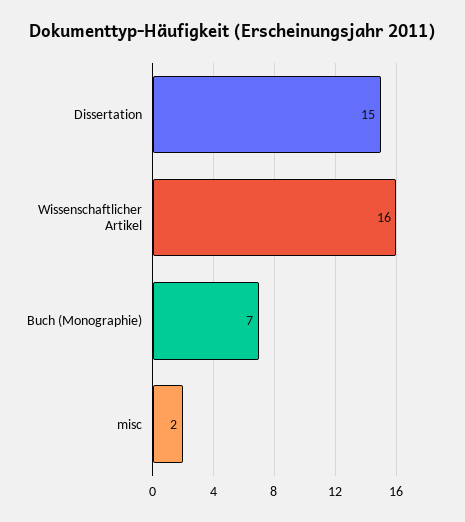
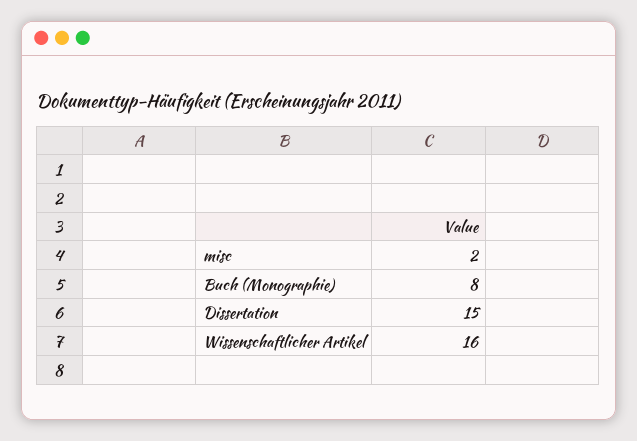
  {
    "Dissertation": 15,
    "Wissenschaftlicher Artikel": 16,
-   "Buch (Monographie)": 7,
+   "Buch (Monographie)": 8,
    "misc": 2
  }

